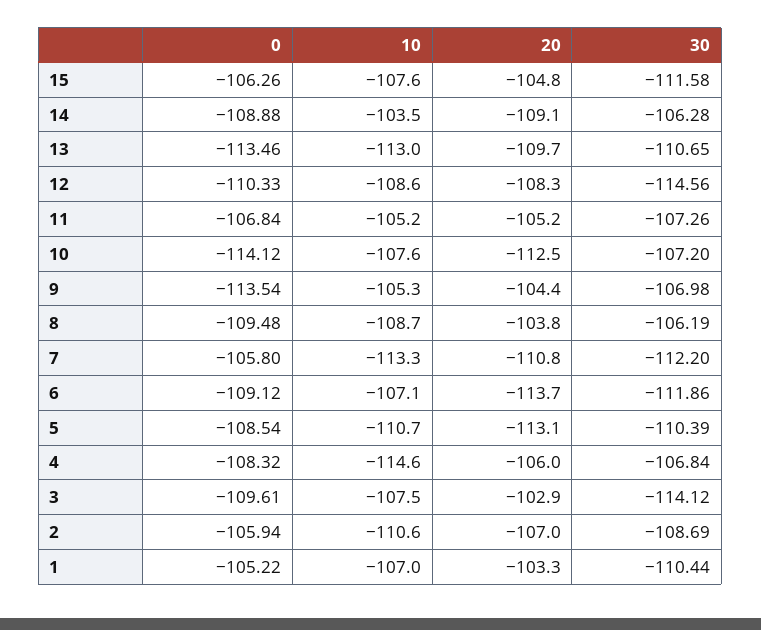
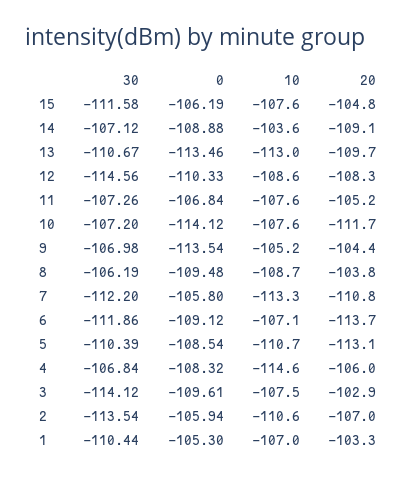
  {
    "0": {
-     "15": -106.26,
+     "15": -106.19,
      "14": -108.88,
      "13": -113.46,
      "12": -110.33,
      "11": -106.84,
      "10": -114.12,
      "9": -113.54,
      "8": -109.48,
      "7": -105.8,
      "6": -109.12,
      "5": -108.54,
      "4": -108.32,
      "3": -109.61,
      "2": -105.94,
-     "1": -105.22
+     "1": -105.3
    },
    "10": {
      "15": -107.6,
-     "14": -103.5,
+     "14": -103.6,
      "13": -113,
      "12": -108.6,
-     "11": -105.2,
+     "11": -107.6,
      "10": -107.6,
-     "9": -105.3,
+     "9": -105.2,
      "8": -108.7,
      "7": -113.3,
      "6": -107.1,
      "5": -110.7,
      "4": -114.6,
      "3": -107.5,
      "2": -110.6,
      "1": -107
    },
    "20": {
      "15": -104.8,
      "14": -109.1,
      "13": -109.7,
      "12": -108.3,
      "11": -105.2,
-     "10": -112.5,
+     "10": -111.7,
      "9": -104.4,
      "8": -103.8,
      "7": -110.8,
      "6": -113.7,
      "5": -113.1,
      "4": -106,
      "3": -102.9,
      "2": -107,
      "1": -103.3
    },
    "30": {
      "15": -111.58,
-     "14": -106.28,
+     "14": -107.12,
-     "13": -110.65,
+     "13": -110.67,
      "12": -114.56,
      "11": -107.26,
      "10": -107.2,
      "9": -106.98,
      "8": -106.19,
      "7": -112.2,
      "6": -111.86,
      "5": -110.39,
      "4": -106.84,
      "3": -114.12,
-     "2": -108.69,
+     "2": -113.54,
      "1": -110.44
    }
  }

